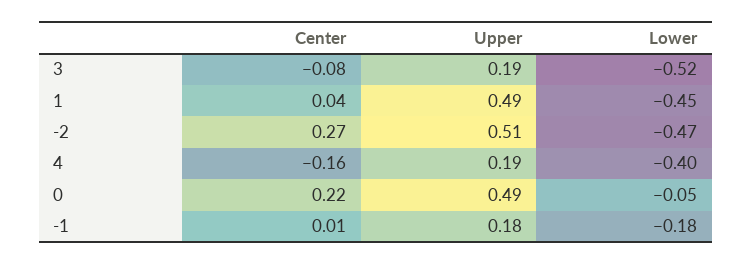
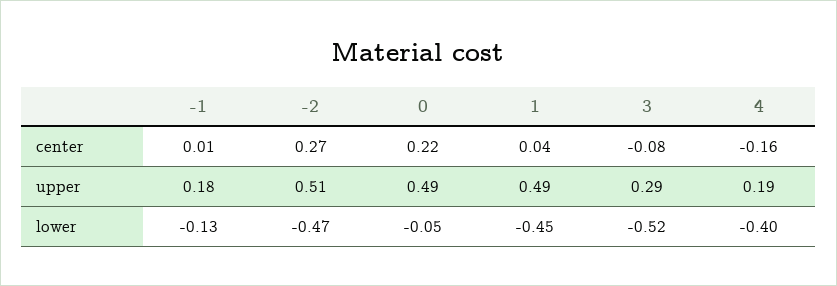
  {
    "Center": {
      "3": -0.08,
      "1": 0.04,
      "-2": 0.27,
      "4": -0.16,
      "0": 0.22,
      "-1": 0.01
    },
    "Upper": {
-     "3": 0.19,
+     "3": 0.29,
      "1": 0.49,
      "-2": 0.51,
      "4": 0.19,
      "0": 0.49,
      "-1": 0.18
    },
    "Lower": {
      "3": -0.52,
      "1": -0.45,
      "-2": -0.47,
      "4": -0.4,
      "0": -0.05,
-     "-1": -0.18
+     "-1": -0.13
    }
  }

